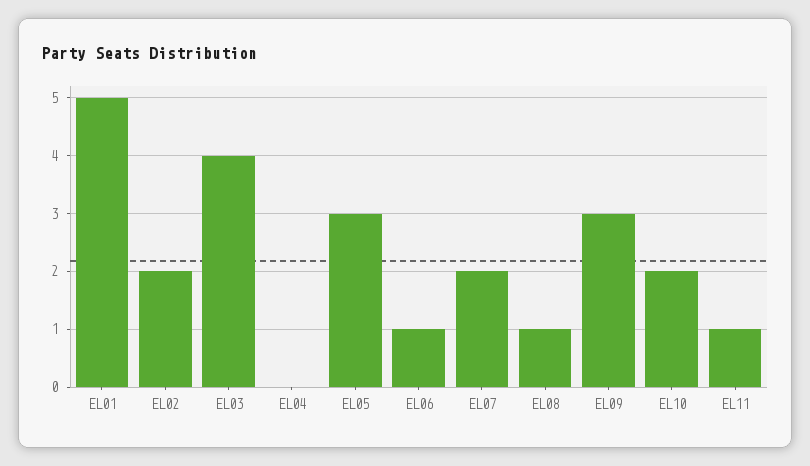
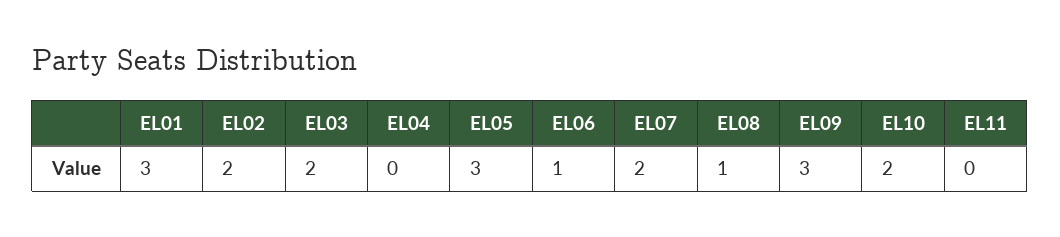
  {
-   "EL01": 5,
+   "EL01": 3,
    "EL02": 2,
-   "EL03": 4,
+   "EL03": 2,
    "EL04": 0,
    "EL05": 3,
    "EL06": 1,
    "EL07": 2,
    "EL08": 1,
    "EL09": 3,
    "EL10": 2,
-   "EL11": 1
+   "EL11": 0
  }

